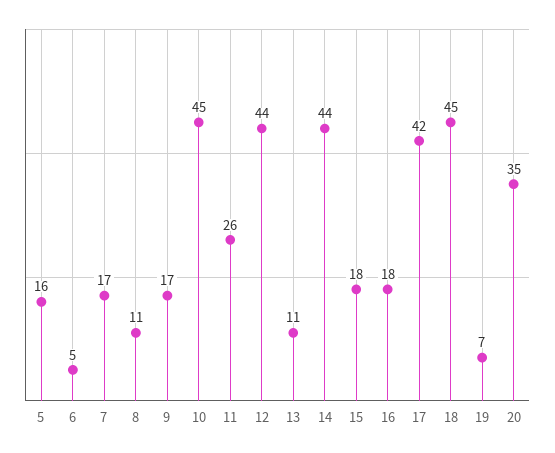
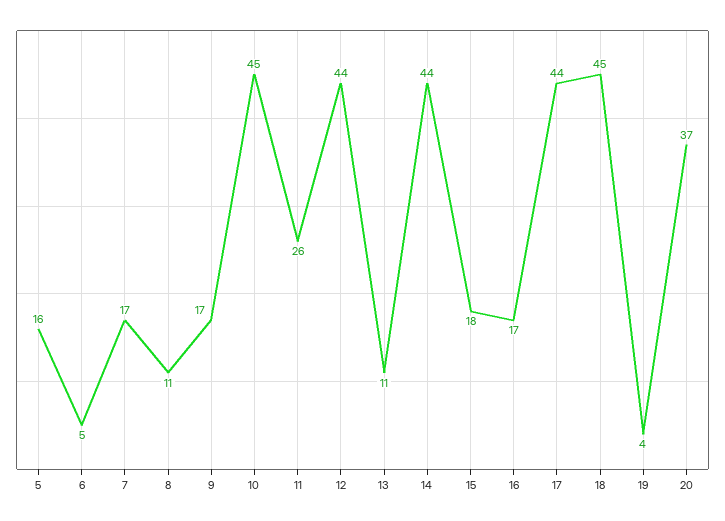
  {
    "5": 16,
    "6": 5,
    "7": 17,
    "8": 11,
    "9": 17,
    "10": 45,
    "11": 26,
    "12": 44,
    "13": 11,
    "14": 44,
    "15": 18,
-   "16": 18,
+   "16": 17,
-   "17": 42,
+   "17": 44,
    "18": 45,
-   "19": 7,
+   "19": 4,
-   "20": 35
+   "20": 37
  }

